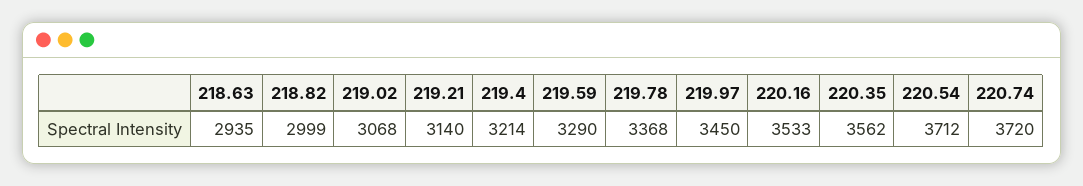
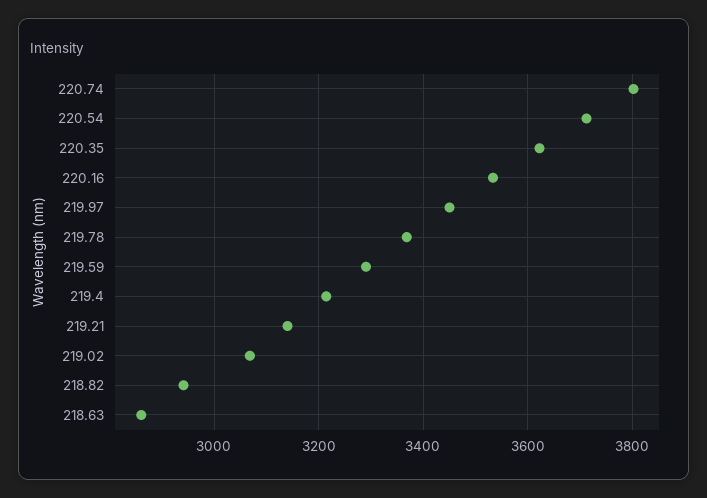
  {
-   "218.63": 2935,
+   "218.63": 2860,
-   "218.82": 2999,
+   "218.82": 2940,
    "219.02": 3068,
    "219.21": 3140,
    "219.4": 3214,
    "219.59": 3290,
    "219.78": 3368,
    "219.97": 3450,
    "220.16": 3533,
-   "220.35": 3562,
+   "220.35": 3620,
    "220.54": 3712,
-   "220.74": 3720
+   "220.74": 3800
  }

